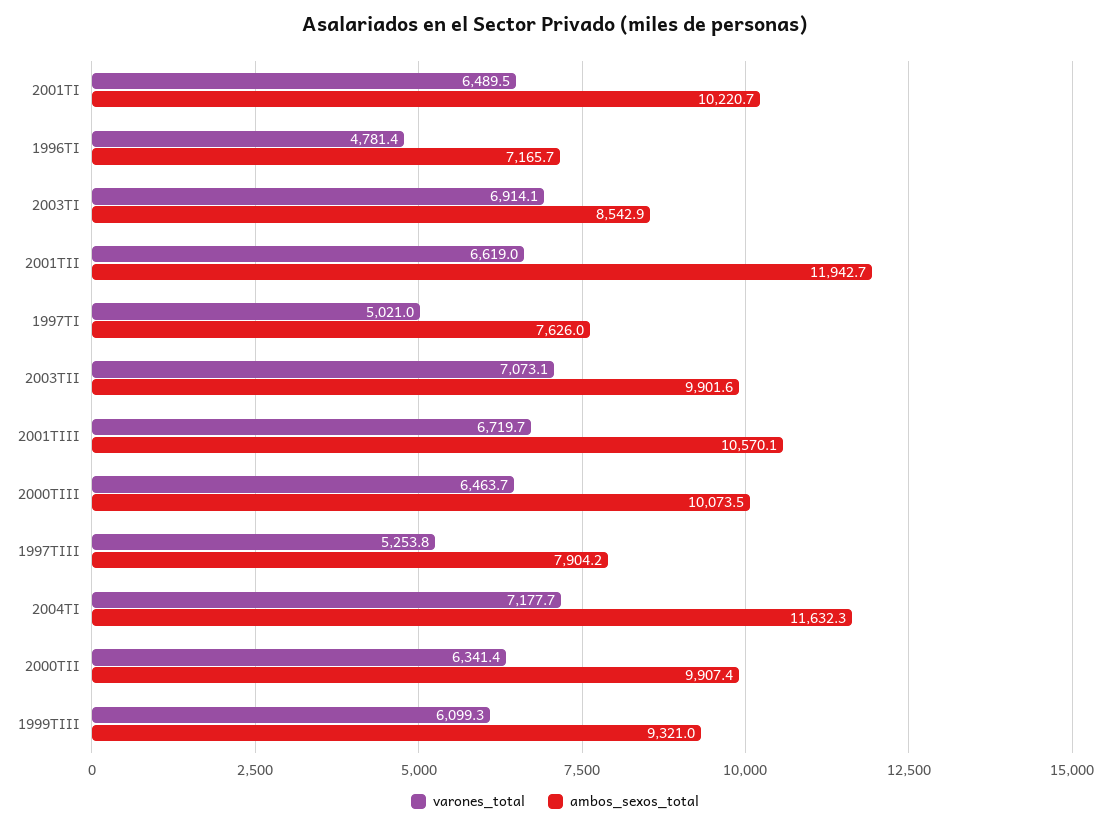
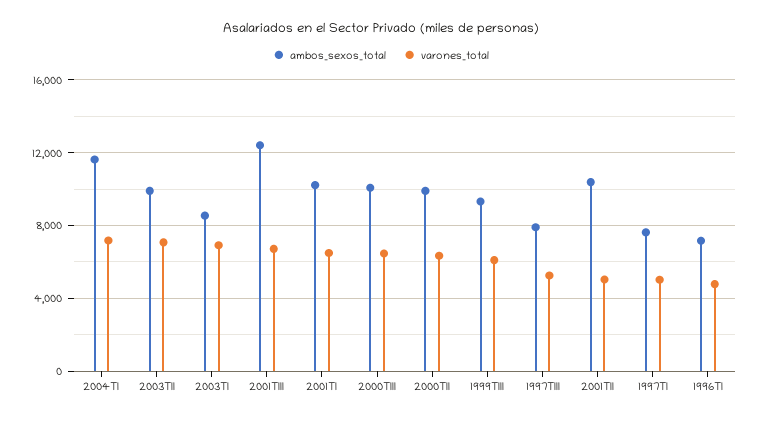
  {
    "varones_total": {
      "2001TI": 6489.5,
      "1996TI": 4781.4,
      "2003TI": 6914.1,
-     "2001TII": 6619,
+     "2001TII": 5000,
      "1997TI": 5021,
      "2003TII": 7073.1,
      "2001TIII": 6719.7,
      "2000TIII": 6463.7,
      "1997TIII": 5253.8,
      "2004TI": 7177.7,
      "2000TII": 6341.4,
      "1999TIII": 6099.3
    },
    "ambos_sexos_total": {
      "2001TI": 10220.7,
      "1996TI": 7165.7,
      "2003TI": 8542.9,
-     "2001TII": 11942.7,
+     "2001TII": 10500,
      "1997TI": 7626,
      "2003TII": 9901.6,
-     "2001TIII": 10570.1,
+     "2001TIII": 12500,
      "2000TIII": 10073.5,
      "1997TIII": 7904.2,
      "2004TI": 11632.3,
      "2000TII": 9907.4,
      "1999TIII": 9321
    }
  }

